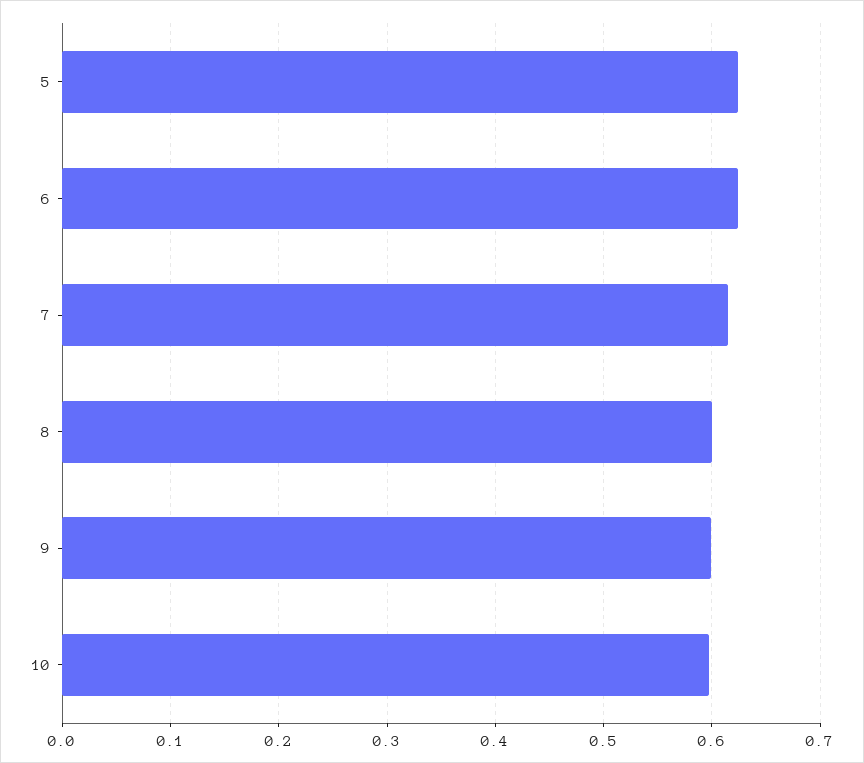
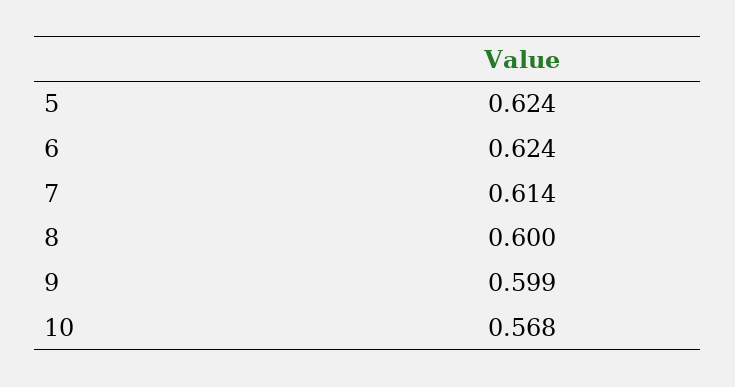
  {
    "5": 0.624,
    "6": 0.624,
    "7": 0.614,
    "8": 0.6,
    "9": 0.599,
-   "10": 0.6
+   "10": 0.568
  }

